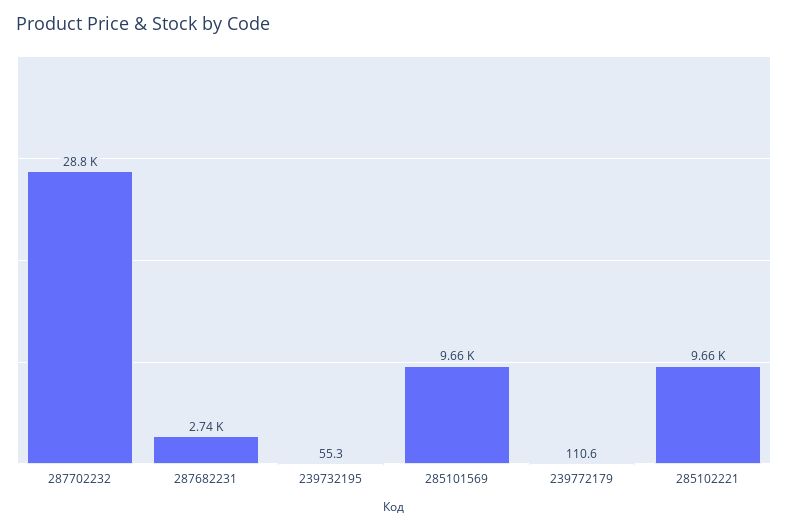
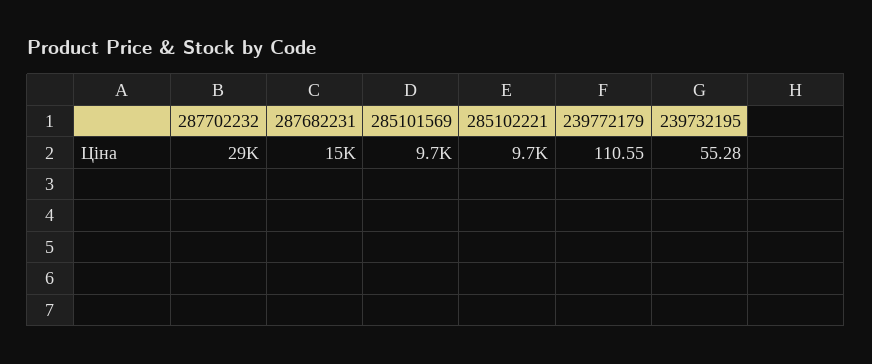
  {
    "287702232": 28800,
-   "287682231": 2740,
+   "287682231": 15000,
    "239732195": 55.28,
    "285101569": 9660,
    "239772179": 110.55,
    "285102221": 9660
  }

